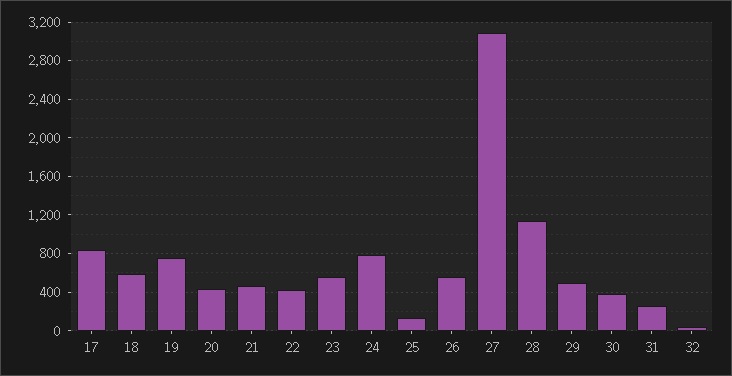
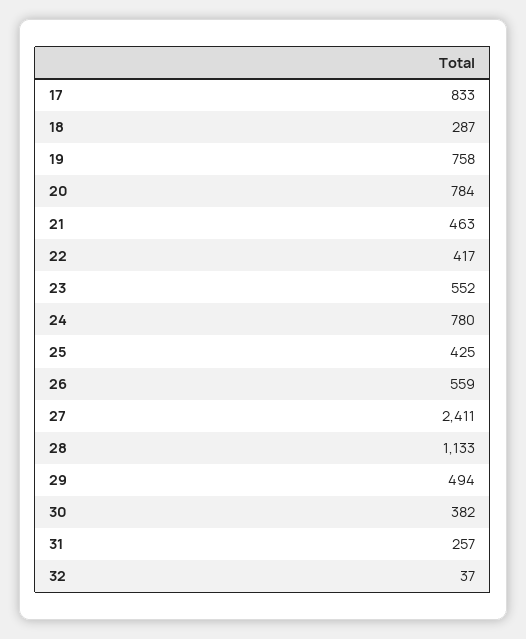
  {
    "17": 833,
-   "18": 600,
+   "18": 287,
    "19": 758,
-   "20": 400,
+   "20": 784,
    "21": 463,
    "22": 417,
    "23": 552,
    "24": 780,
-   "25": 100,
+   "25": 425,
    "26": 559,
-   "27": 3100,
+   "27": 2411,
    "28": 1133,
    "29": 494,
    "30": 382,
    "31": 257,
    "32": 37
  }

